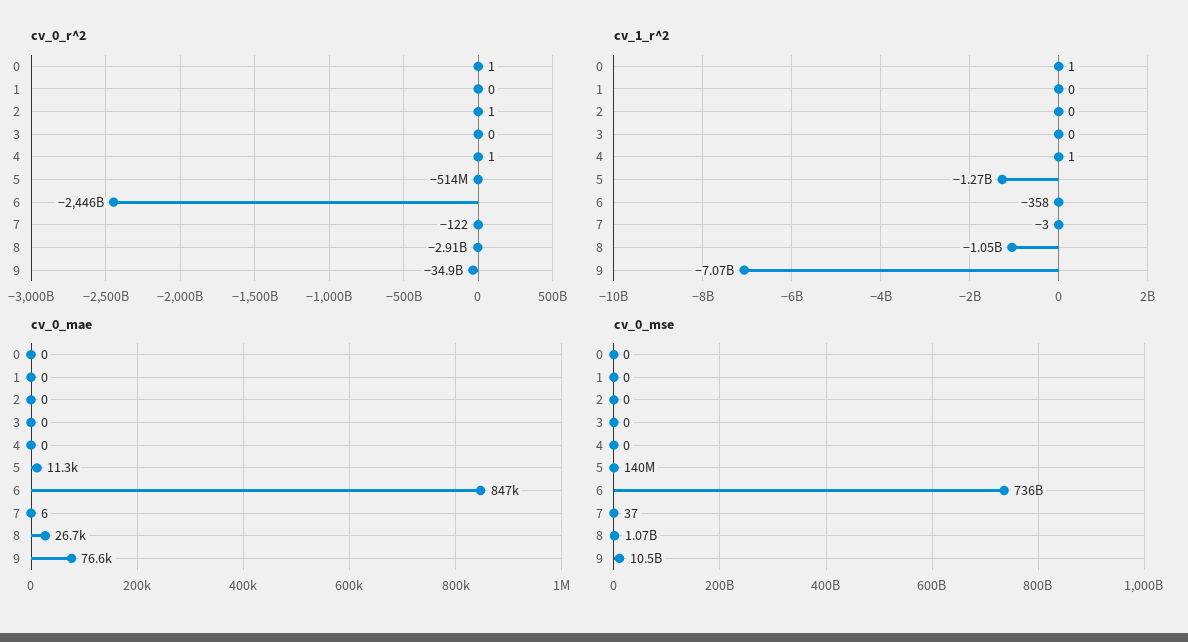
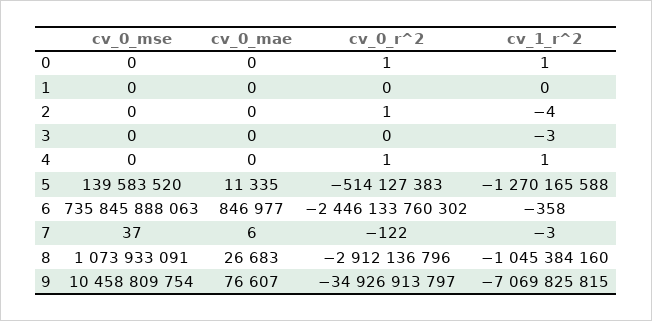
  {
    "cv_0_r^2": {
      "0": 1,
      "1": 0,
      "2": 1,
      "3": 0,
      "4": 1,
      "5": -514127383,
      "6": -2446133760302,
      "7": -122,
      "8": -2912136796,
      "9": -34926913797
    },
    "cv_1_r^2": {
      "0": 1,
      "1": 0,
-     "2": 0,
+     "2": -4,
-     "3": 0,
+     "3": -3,
      "4": 1,
      "5": -1270165588,
      "6": -358,
      "7": -3,
      "8": -1045384160,
      "9": -7069825815
    },
    "cv_0_mae": {
      "0": 0,
      "1": 0,
      "2": 0,
      "3": 0,
      "4": 0,
      "5": 11335,
      "6": 846977,
      "7": 6,
      "8": 26683,
      "9": 76607
    },
    "cv_0_mse": {
      "0": 0,
      "1": 0,
      "2": 0,
      "3": 0,
      "4": 0,
      "5": 139583520,
      "6": 735845888063,
      "7": 37,
      "8": 1073933091,
      "9": 10458809754
    }
  }

